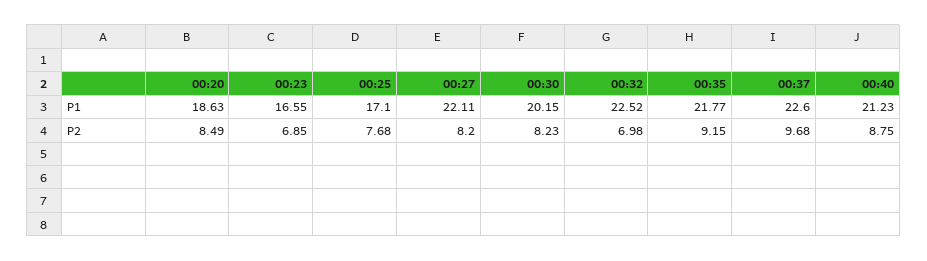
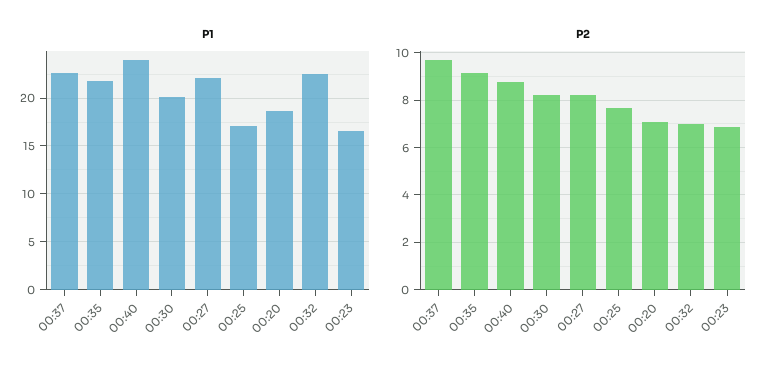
  {
    "P1": {
      "00:20": 18.63,
      "00:23": 16.55,
      "00:25": 17.1,
      "00:27": 22.11,
      "00:30": 20.15,
      "00:32": 22.52,
      "00:35": 21.77,
      "00:37": 22.6,
-     "00:40": 21.23
+     "00:40": 24
    },
    "P2": {
-     "00:20": 8.49,
+     "00:20": 7,
      "00:23": 6.85,
      "00:25": 7.68,
      "00:27": 8.2,
      "00:30": 8.23,
      "00:32": 6.98,
      "00:35": 9.15,
      "00:37": 9.68,
      "00:40": 8.75
    }
  }

